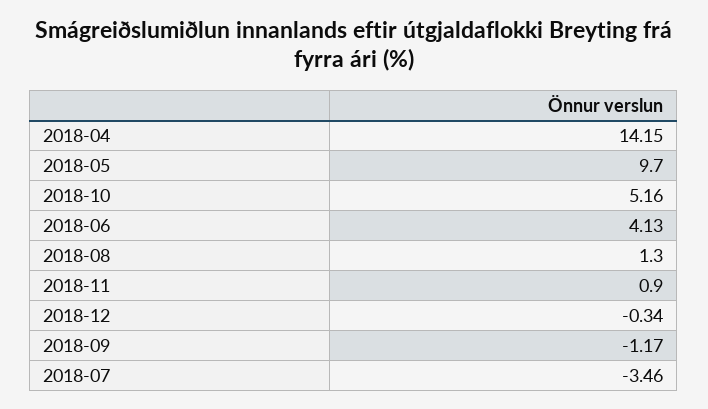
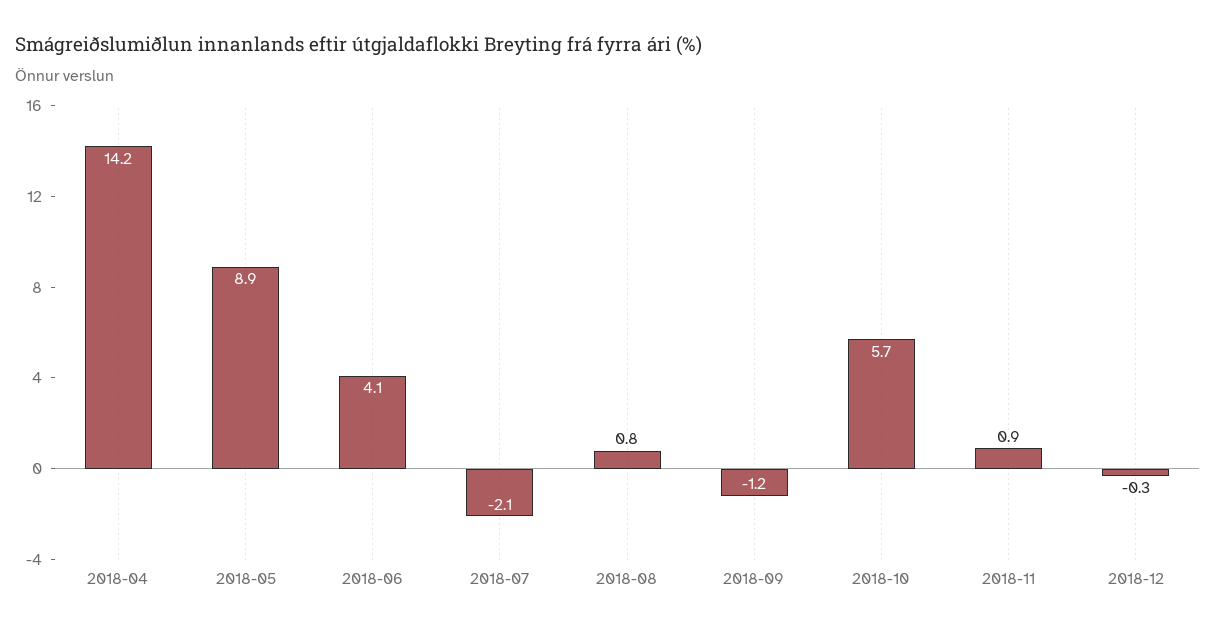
  {
    "2018-04": 14.15,
-   "2018-05": 9.7,
+   "2018-05": 8.9,
-   "2018-10": 5.16,
+   "2018-10": 5.7,
    "2018-06": 4.13,
-   "2018-08": 1.3,
+   "2018-08": 0.8,
    "2018-11": 0.9,
    "2018-12": -0.34,
    "2018-09": -1.17,
-   "2018-07": -3.46
+   "2018-07": -2.1
  }

